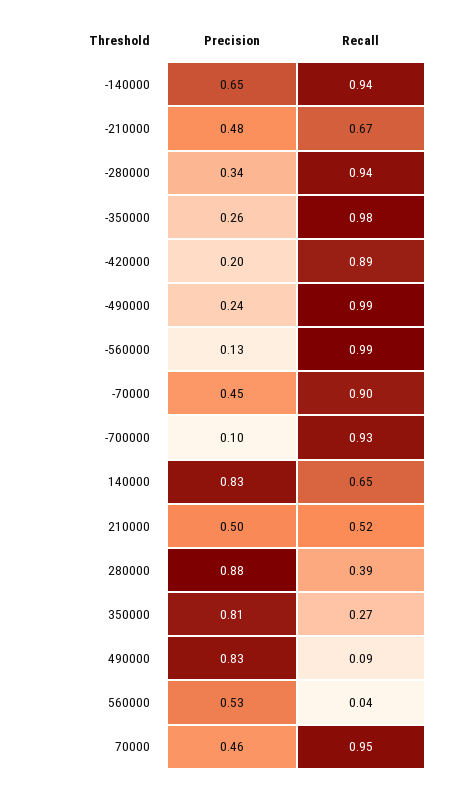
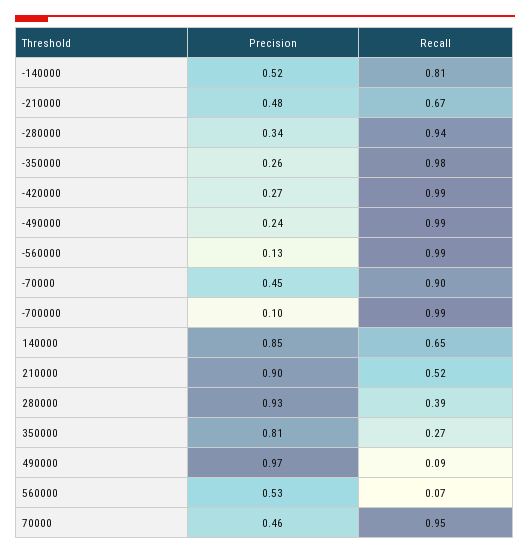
  {
    "Precision": {
-     "-140000": 0.65,
+     "-140000": 0.52,
      "-210000": 0.48,
      "-280000": 0.34,
      "-350000": 0.26,
-     "-420000": 0.2,
+     "-420000": 0.27,
      "-490000": 0.24,
      "-560000": 0.13,
      "-70000": 0.45,
      "-700000": 0.1,
-     "140000": 0.83,
+     "140000": 0.85,
-     "210000": 0.5,
+     "210000": 0.9,
-     "280000": 0.88,
+     "280000": 0.93,
      "350000": 0.81,
-     "490000": 0.83,
+     "490000": 0.97,
      "560000": 0.53,
      "70000": 0.46
    },
    "Recall": {
-     "-140000": 0.94,
+     "-140000": 0.81,
      "-210000": 0.67,
      "-280000": 0.94,
      "-350000": 0.98,
-     "-420000": 0.89,
+     "-420000": 0.99,
      "-490000": 0.99,
      "-560000": 0.99,
      "-70000": 0.9,
-     "-700000": 0.93,
+     "-700000": 0.99,
      "140000": 0.65,
      "210000": 0.52,
      "280000": 0.39,
      "350000": 0.27,
      "490000": 0.09,
-     "560000": 0.04,
+     "560000": 0.07,
      "70000": 0.95
    }
  }

